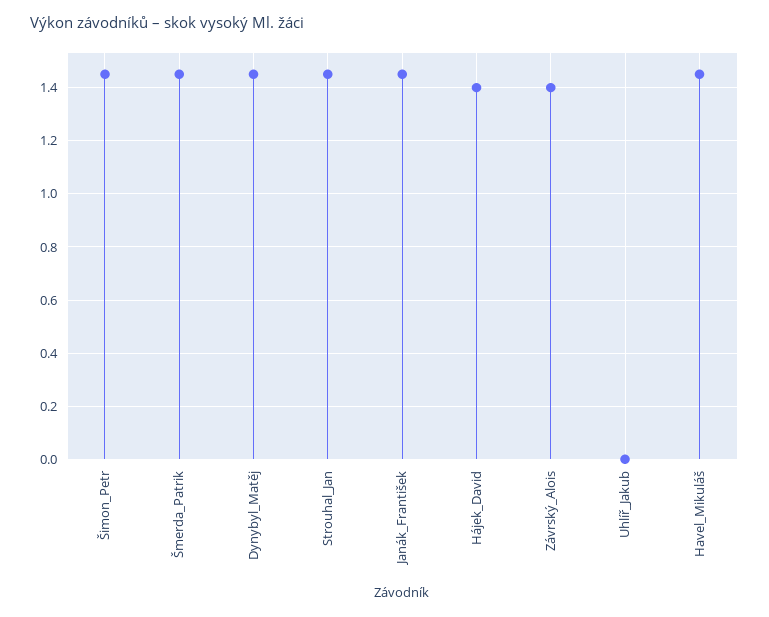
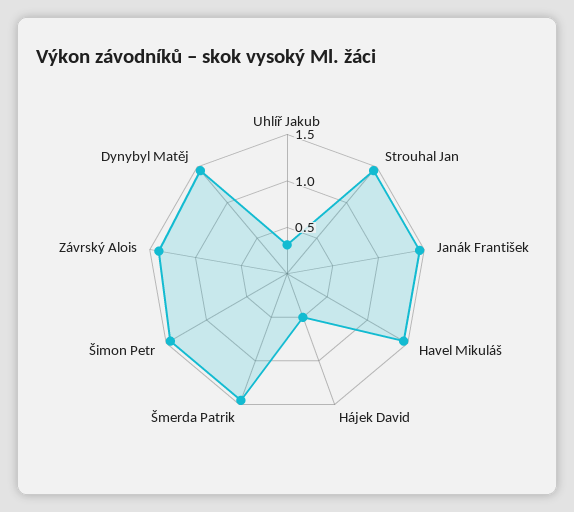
  {
    "Šimon_Petr": 1.45,
    "Šmerda_Patrik": 1.45,
    "Dynybyl_Matěj": 1.45,
    "Strouhal_Jan": 1.45,
    "Janák_František": 1.45,
-   "Hájek_David": 1.4,
+   "Hájek_David": 0.5,
    "Závrský_Alois": 1.4,
-   "Uhlíř_Jakub": 0,
+   "Uhlíř_Jakub": 0.3,
    "Havel_Mikuláš": 1.45
  }

